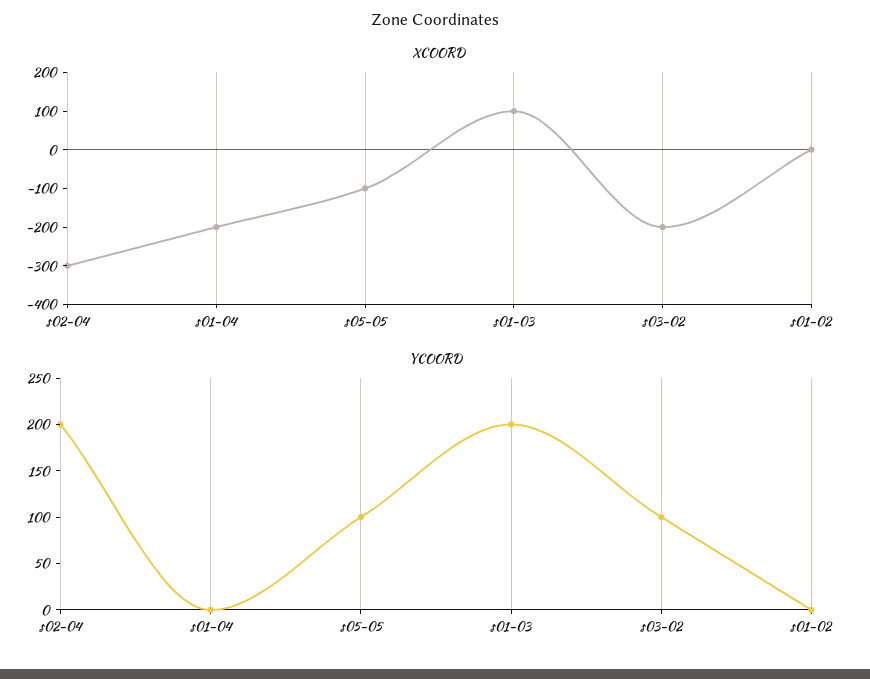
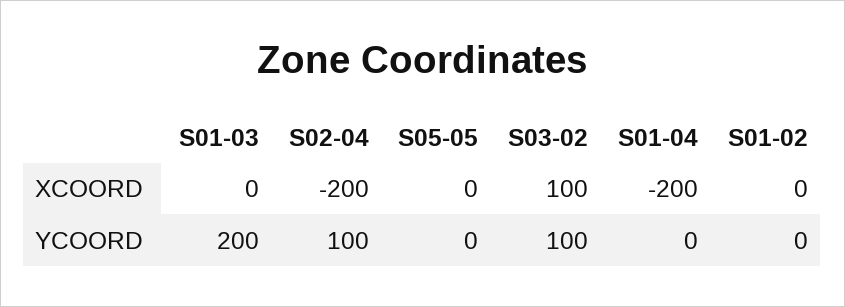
  {
    "XCOORD": {
-     "s02-04": -300,
+     "s02-04": -200,
      "s01-04": -200,
-     "s05-05": -100,
+     "s05-05": 0,
-     "s01-03": 100,
+     "s01-03": 0,
-     "s03-02": -200,
+     "s03-02": 100,
      "s01-02": 0
    },
    "YCOORD": {
-     "s02-04": 200,
+     "s02-04": 100,
      "s01-04": 0,
-     "s05-05": 100,
+     "s05-05": 0,
      "s01-03": 200,
      "s03-02": 100,
      "s01-02": 0
    }
  }

